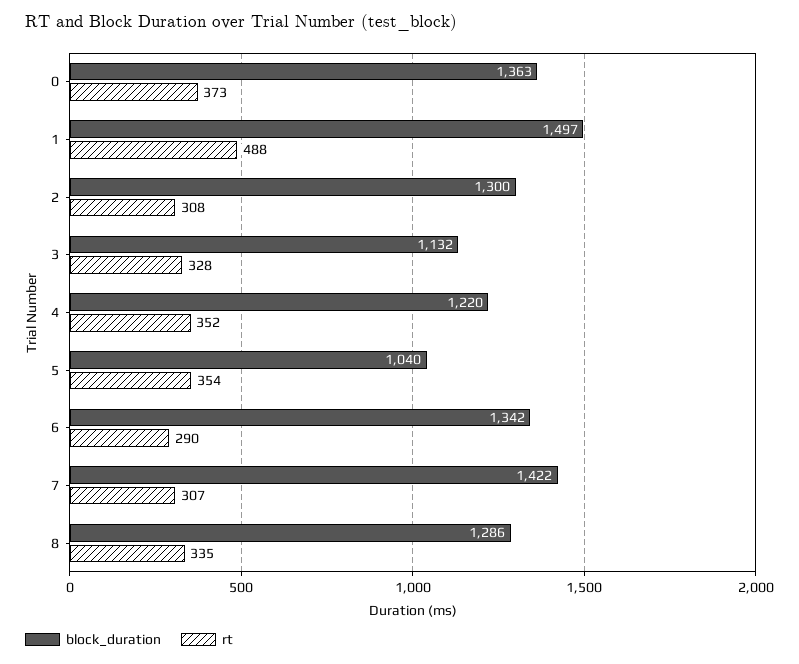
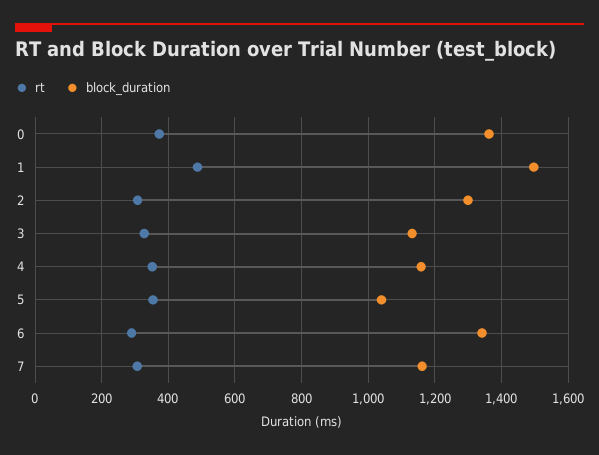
  {
    "block_duration": {
      "0": 1363,
      "1": 1497,
      "2": 1300,
      "3": 1132,
-     "4": 1220,
+     "4": 1160,
      "5": 1040,
      "6": 1342,
-     "7": 1422,
+     "7": 1160
-     "8": 1286
    },
    "rt": {
      "0": 373,
      "1": 488,
      "2": 308,
      "3": 328,
      "4": 352,
      "5": 354,
      "6": 290,
-     "7": 307,
+     "7": 307
-     "8": 335
    }
  }

